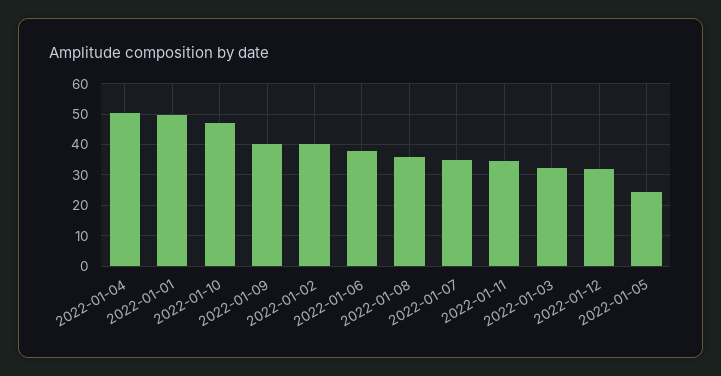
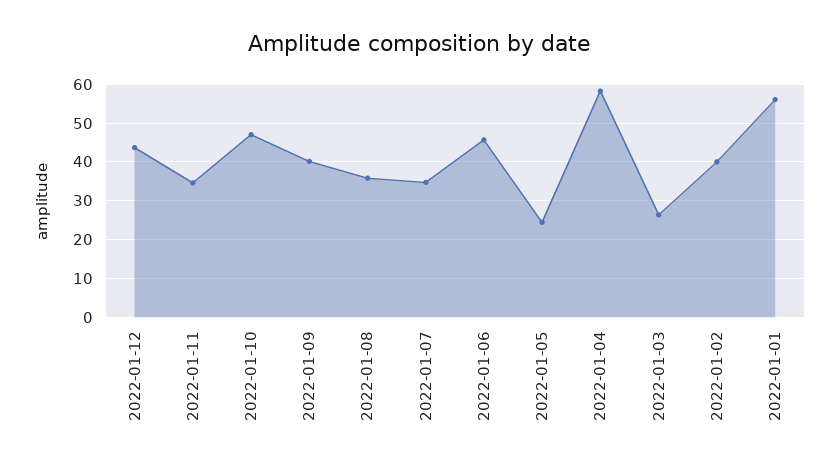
  {
-   "2022-01-04": 50,
+   "2022-01-04": 58,
-   "2022-01-01": 50,
+   "2022-01-01": 56,
    "2022-01-10": 48,
    "2022-01-09": 40,
    "2022-01-02": 40,
-   "2022-01-06": 38,
+   "2022-01-06": 46,
    "2022-01-08": 36,
    "2022-01-07": 34,
    "2022-01-11": 34,
-   "2022-01-03": 32,
+   "2022-01-03": 26,
-   "2022-01-12": 32,
+   "2022-01-12": 44,
    "2022-01-05": 24
  }

